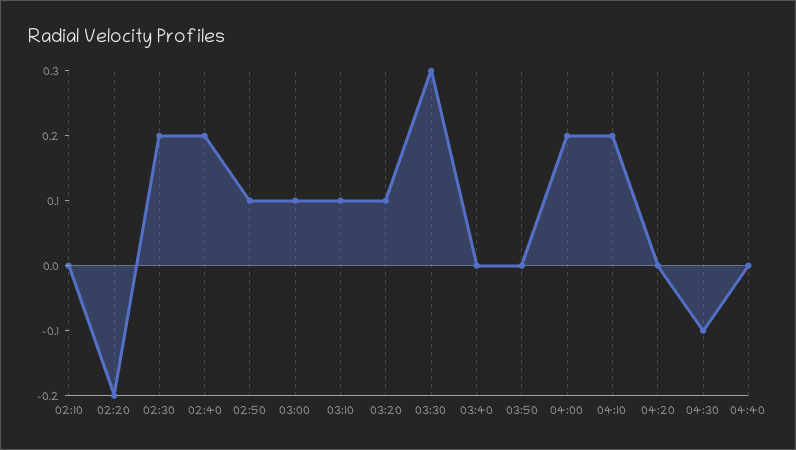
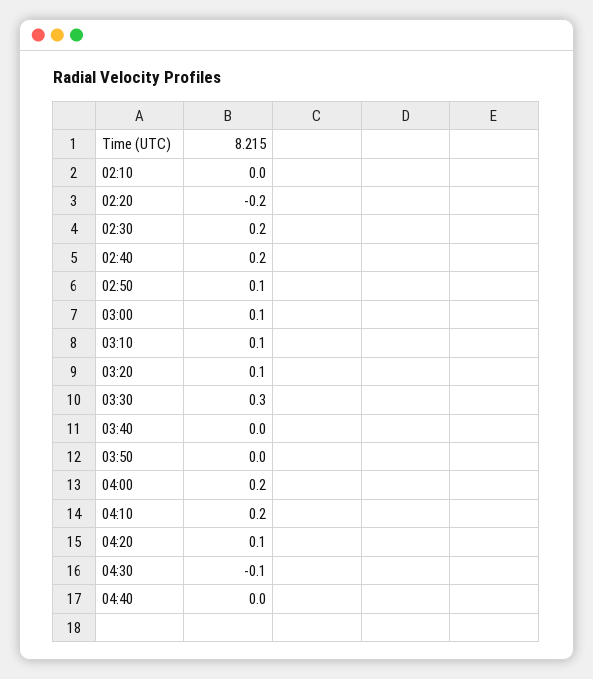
  {
    "02:10": 0,
    "02:20": -0.2,
    "02:30": 0.2,
    "02:40": 0.2,
    "02:50": 0.1,
    "03:00": 0.1,
    "03:10": 0.1,
    "03:20": 0.1,
    "03:30": 0.3,
    "03:40": 0,
    "03:50": 0,
    "04:00": 0.2,
    "04:10": 0.2,
-   "04:20": 0,
+   "04:20": 0.1,
    "04:30": -0.1,
    "04:40": 0
  }

